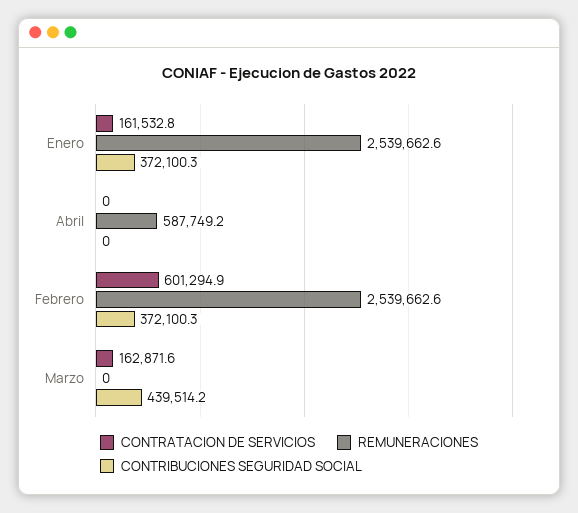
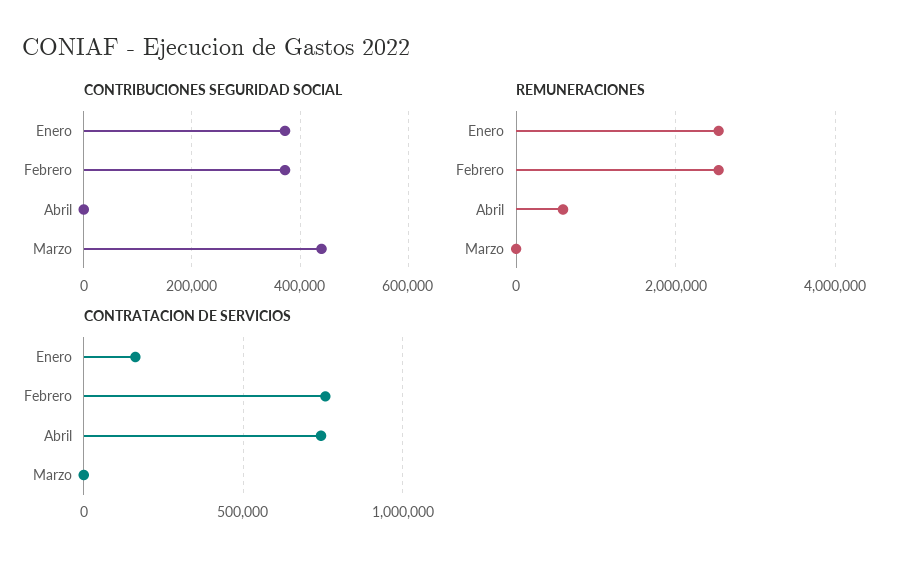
  {
    "CONTRATACION DE SERVICIOS": {
      "Enero": 161532.8,
-     "Abril": 0,
+     "Abril": 750000,
-     "Febrero": 601294.9,
+     "Febrero": 750000,
-     "Marzo": 162871.6
+     "Marzo": 0
    },
    "REMUNERACIONES": {
      "Enero": 2539662.6,
      "Abril": 587749.2,
      "Febrero": 2539662.6,
      "Marzo": 0
    },
    "CONTRIBUCIONES SEGURIDAD SOCIAL": {
      "Enero": 372100.3,
      "Abril": 0,
      "Febrero": 372100.3,
      "Marzo": 439514.2
    }
  }

